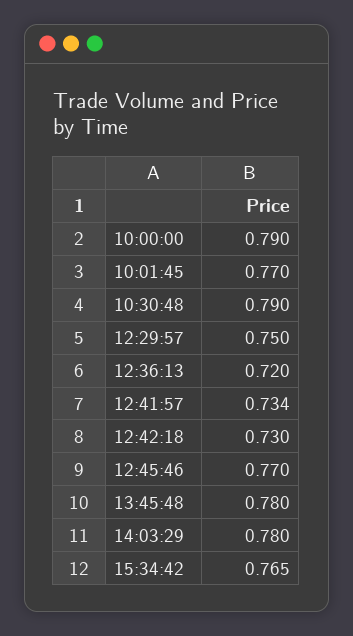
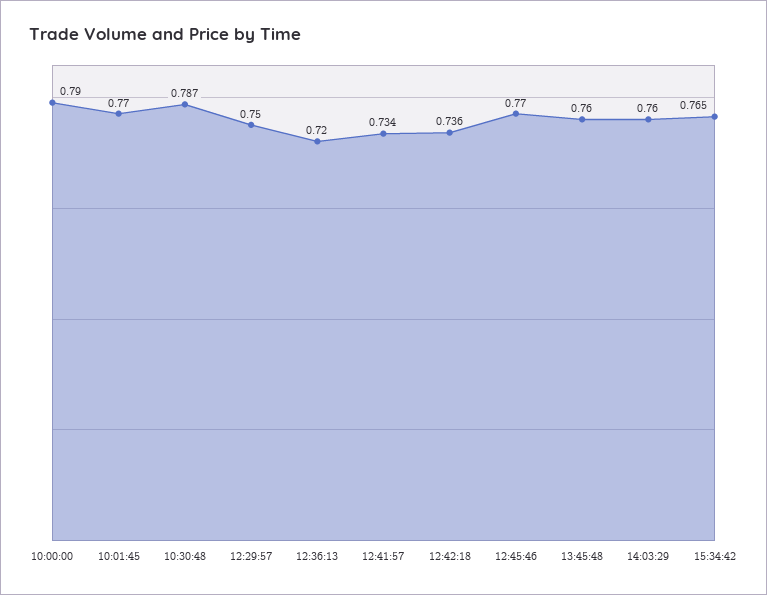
  {
    "10:00:00": 0.79,
    "10:01:45": 0.77,
-   "10:30:48": 0.79,
+   "10:30:48": 0.787,
    "12:29:57": 0.75,
    "12:36:13": 0.72,
    "12:41:57": 0.734,
-   "12:42:18": 0.73,
+   "12:42:18": 0.736,
    "12:45:46": 0.77,
-   "13:45:48": 0.78,
+   "13:45:48": 0.76,
-   "14:03:29": 0.78,
+   "14:03:29": 0.76,
    "15:34:42": 0.765
  }

